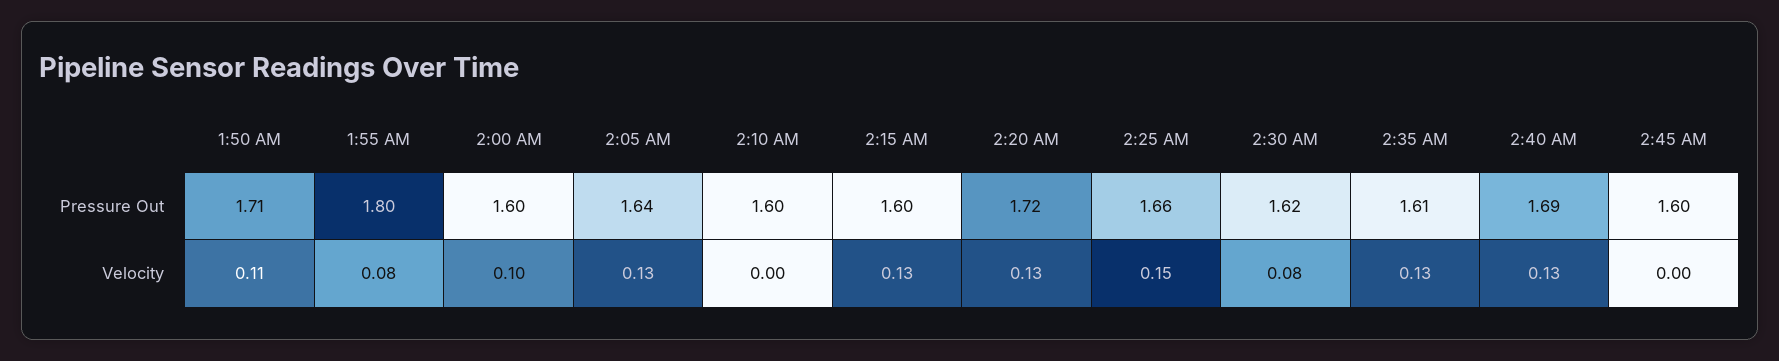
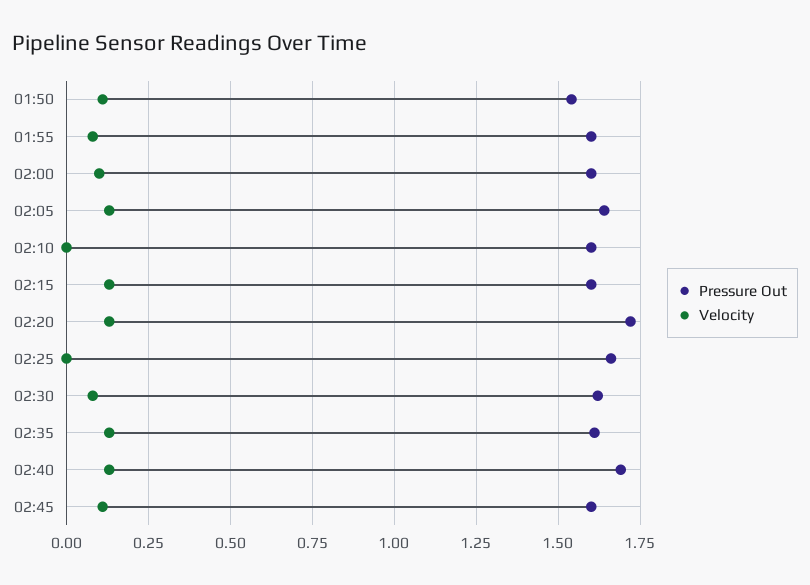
  {
    "Pressure Out": {
-     "1:50 AM": 1.71,
+     "1:50 AM": 1.55,
-     "1:55 AM": 1.8,
+     "1:55 AM": 1.6,
      "2:00 AM": 1.6,
      "2:05 AM": 1.64,
      "2:10 AM": 1.6,
      "2:15 AM": 1.6,
      "2:20 AM": 1.72,
      "2:25 AM": 1.66,
      "2:30 AM": 1.62,
      "2:35 AM": 1.61,
      "2:40 AM": 1.69,
      "2:45 AM": 1.6
    },
    "Velocity": {
      "1:50 AM": 0.11,
      "1:55 AM": 0.08,
      "2:00 AM": 0.1,
      "2:05 AM": 0.13,
      "2:10 AM": 0,
      "2:15 AM": 0.13,
      "2:20 AM": 0.13,
-     "2:25 AM": 0.15,
+     "2:25 AM": 0,
      "2:30 AM": 0.08,
      "2:35 AM": 0.13,
      "2:40 AM": 0.13,
-     "2:45 AM": 0
+     "2:45 AM": 0.1
    }
  }

